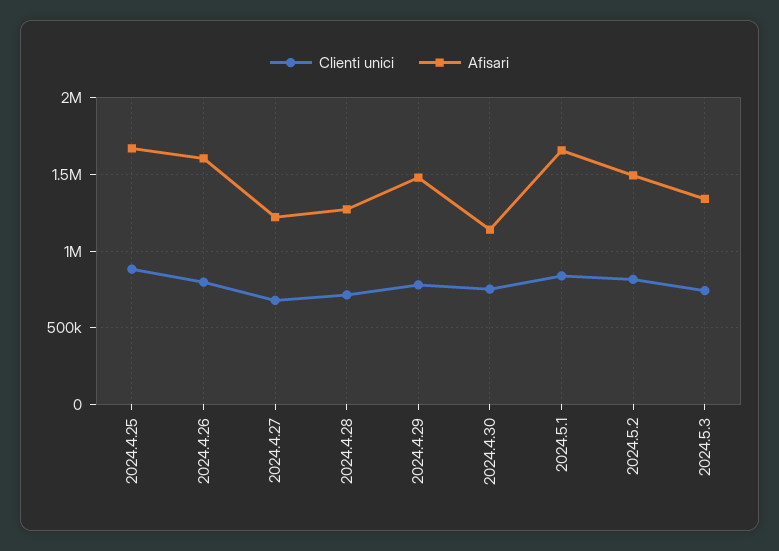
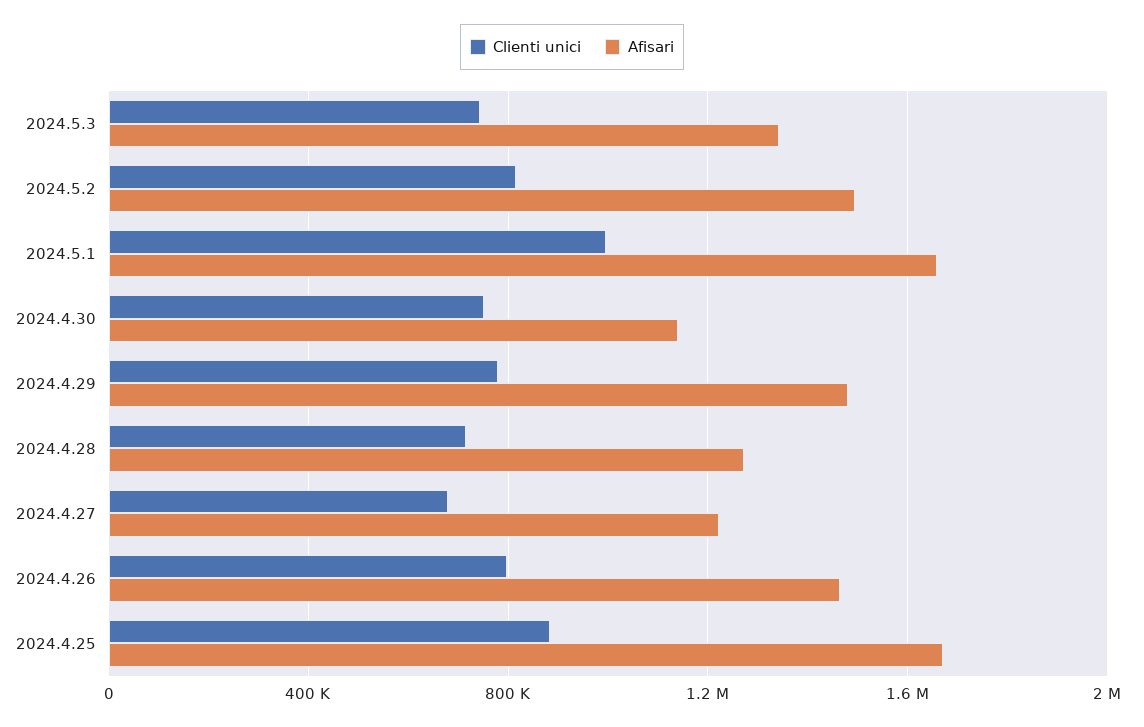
  {
    "Clienti unici": {
      "2024.4.25": 900000,
      "2024.4.26": 800000,
      "2024.4.27": 700000,
      "2024.4.28": 700000,
      "2024.4.29": 800000,
      "2024.4.30": 750000,
-     "2024.5.1": 850000,
+     "2024.5.1": 1000000,
      "2024.5.2": 800000,
      "2024.5.3": 750000
    },
    "Afisari": {
      "2024.4.25": 1650000,
-     "2024.4.26": 1600000,
+     "2024.4.26": 1450000,
      "2024.4.27": 1200000,
      "2024.4.28": 1250000,
      "2024.4.29": 1500000,
      "2024.4.30": 1150000,
      "2024.5.1": 1650000,
      "2024.5.2": 1500000,
      "2024.5.3": 1350000
    }
  }

